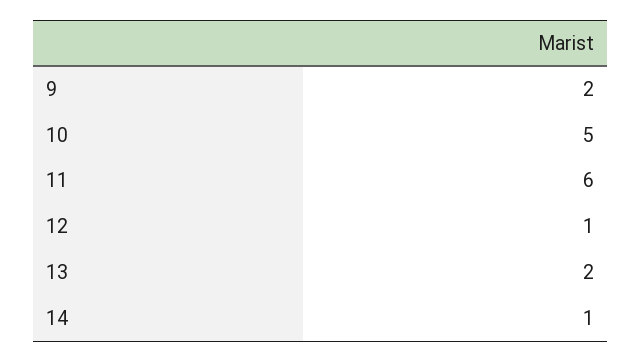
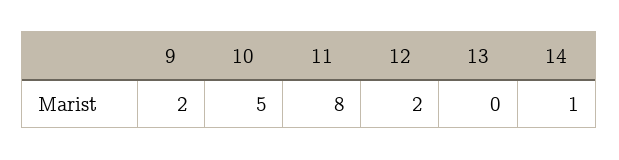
  {
    "9": 2,
    "10": 5,
-   "11": 6,
+   "11": 8,
-   "12": 1,
+   "12": 2,
-   "13": 2,
+   "13": 0,
    "14": 1
  }

